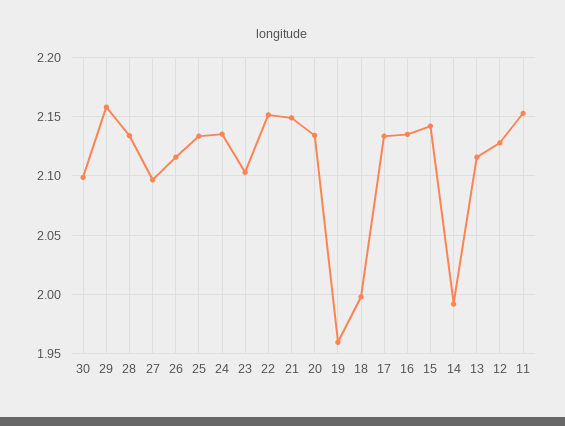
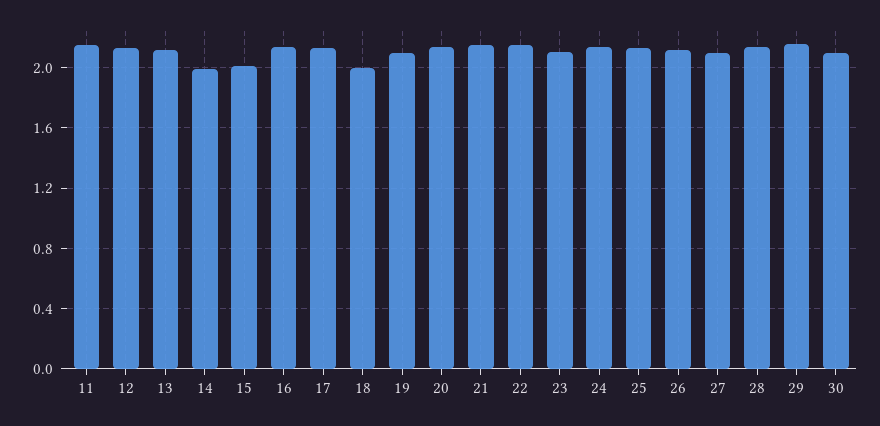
  {
    "30": 2.1,
    "29": 2.16,
    "28": 2.13,
    "27": 2.1,
    "26": 2.12,
    "25": 2.13,
    "24": 2.14,
    "23": 2.1,
    "22": 2.15,
    "21": 2.15,
    "20": 2.13,
-   "19": 1.96,
+   "19": 2.1,
    "18": 2,
    "17": 2.13,
    "16": 2.14,
-   "15": 2.14,
+   "15": 2,
    "14": 1.99,
    "13": 2.12,
    "12": 2.13,
    "11": 2.15
  }

